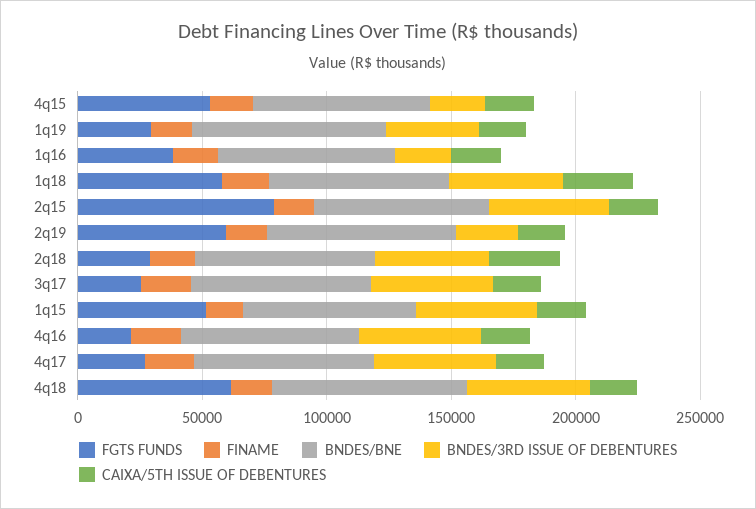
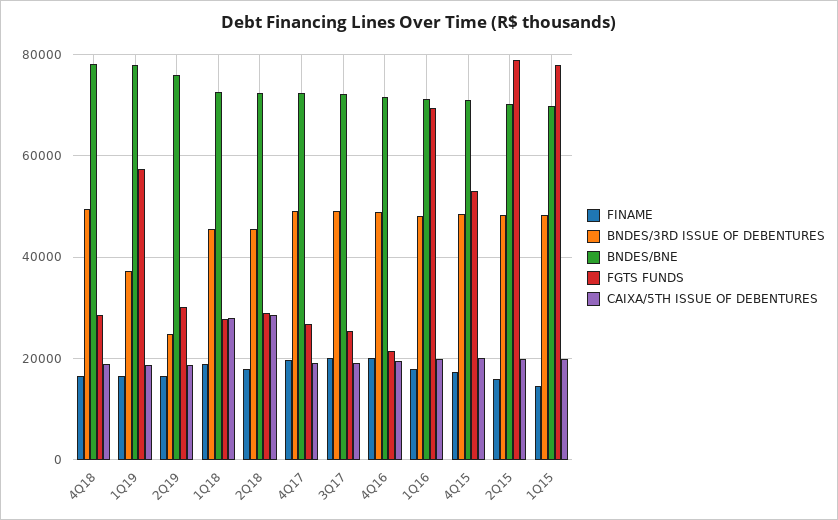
  {
    "FGTS FUNDS": {
      "4q15": 54000,
-     "1q19": 30000,
+     "1q19": 58000,
-     "1q16": 40000,
+     "1q16": 70000,
-     "1q18": 60000,
+     "1q18": 28000,
      "2q15": 78000,
-     "2q19": 60000,
+     "2q19": 30000,
      "2q18": 30000,
      "3q17": 26000,
-     "1q15": 50000,
+     "1q15": 78000,
      "4q16": 22000,
      "4q17": 26000,
-     "4q18": 60000
+     "4q18": 28000
    },
    "FINAME": {
      "4q15": 18000,
      "1q19": 16000,
      "1q16": 18000,
      "1q18": 18000,
      "2q15": 16000,
      "2q19": 16000,
      "2q18": 18000,
      "3q17": 20000,
      "1q15": 14000,
      "4q16": 20000,
      "4q17": 20000,
      "4q18": 16000
    },
    "BNDES/BNE": {
      "4q15": 72000,
      "1q19": 78000,
      "1q16": 72000,
      "1q18": 72000,
      "2q15": 70000,
      "2q19": 76000,
      "2q18": 72000,
      "3q17": 72000,
      "1q15": 70000,
      "4q16": 72000,
      "4q17": 72000,
      "4q18": 78000
    },
    "BNDES/3RD ISSUE OF DEBENTURES": {
-     "4q15": 20000,
+     "4q15": 48000,
      "1q19": 38000,
-     "1q16": 20000,
+     "1q16": 48000,
      "1q18": 46000,
      "2q15": 48000,
      "2q19": 24000,
      "2q18": 46000,
      "3q17": 50000,
      "1q15": 48000,
      "4q16": 48000,
      "4q17": 50000,
      "4q18": 50000
    },
    "CAIXA/5TH ISSUE OF DEBENTURES": {
      "4q15": 20000,
      "1q19": 18000,
      "1q16": 20000,
      "1q18": 28000,
      "2q15": 20000,
      "2q19": 18000,
      "2q18": 28000,
      "3q17": 20000,
      "1q15": 20000,
      "4q16": 20000,
      "4q17": 20000,
      "4q18": 18000
    }
  }

